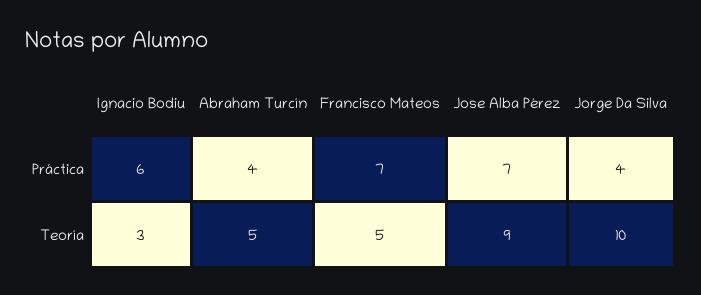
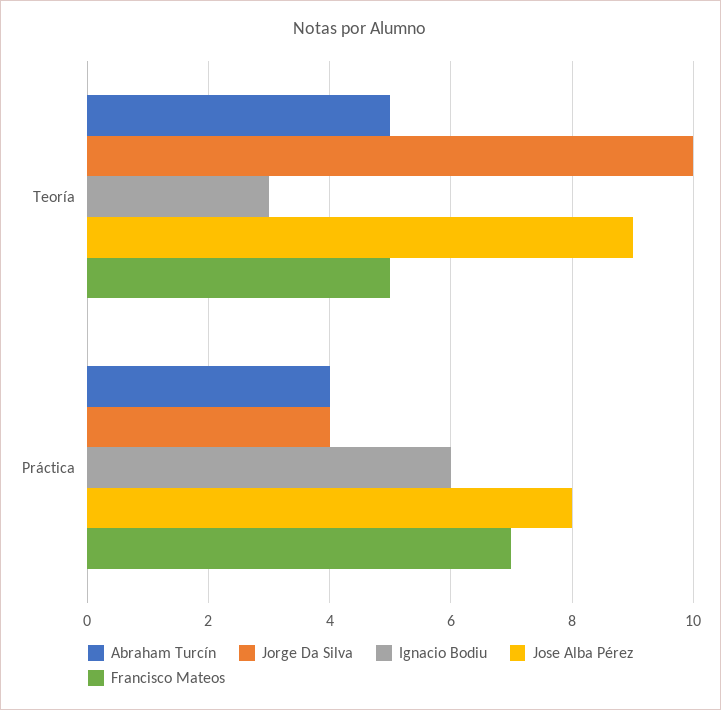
  {
    "Ignacio Bodiu": {
      "Práctica": 6,
      "Teoría": 3
    },
    "Abraham Turcín": {
      "Práctica": 4,
      "Teoría": 5
    },
    "Francisco Mateos": {
      "Práctica": 7,
      "Teoría": 5
    },
    "Jose Alba Pérez": {
-     "Práctica": 7,
+     "Práctica": 8,
      "Teoría": 9
    },
    "Jorge Da Silva": {
      "Práctica": 4,
      "Teoría": 10
    }
  }

